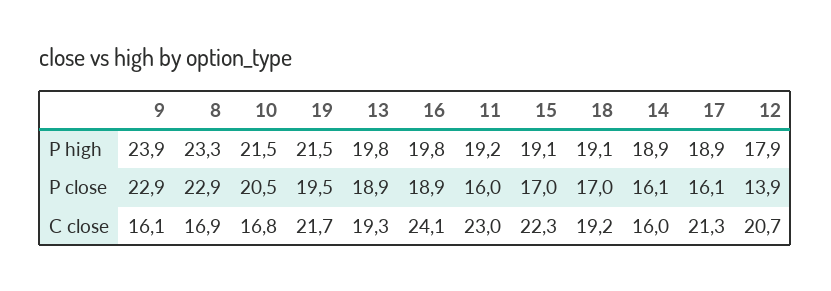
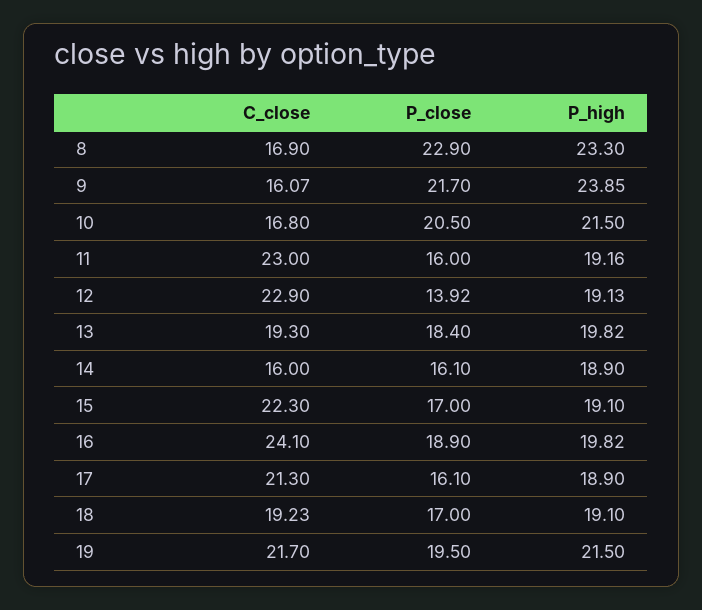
  {
    "9": {
      "P high": 23.85,
-     "P close": 22.9,
+     "P close": 21.7,
      "C close": 16.07
    },
    "8": {
      "P high": 23.3,
      "P close": 22.9,
      "C close": 16.9
    },
    "10": {
      "P high": 21.5,
      "P close": 20.5,
      "C close": 16.8
    },
    "19": {
      "P high": 21.5,
      "P close": 19.5,
      "C close": 21.7
    },
    "13": {
      "P high": 19.82,
-     "P close": 18.9,
+     "P close": 18.4,
      "C close": 19.3
    },
    "16": {
      "P high": 19.82,
      "P close": 18.9,
      "C close": 24.1
    },
    "11": {
      "P high": 19.16,
      "P close": 16,
      "C close": 23
    },
    "15": {
      "P high": 19.1,
      "P close": 17,
      "C close": 22.3
    },
    "18": {
      "P high": 19.1,
      "P close": 17,
      "C close": 19.23
    },
    "14": {
      "P high": 18.9,
      "P close": 16.1,
      "C close": 16
    },
    "17": {
      "P high": 18.9,
      "P close": 16.1,
      "C close": 21.3
    },
    "12": {
-     "P high": 17.9,
+     "P high": 19.13,
      "P close": 13.92,
-     "C close": 20.7
+     "C close": 22.9
    }
  }

